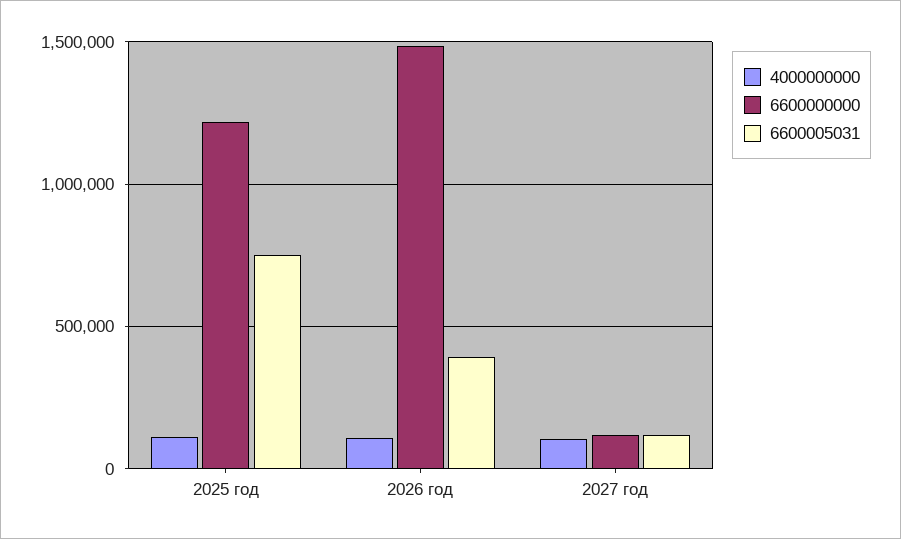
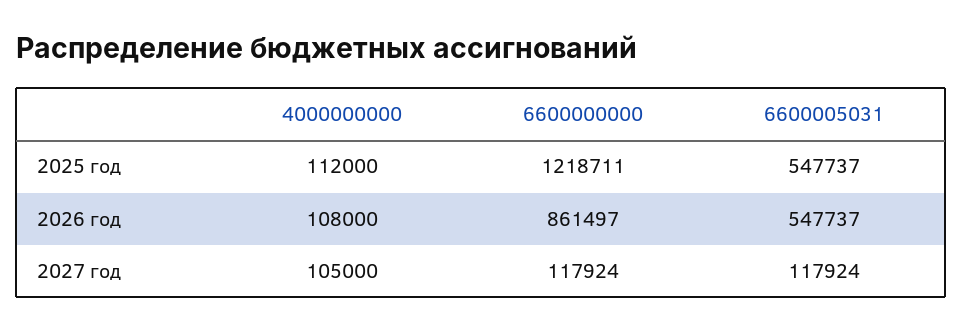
  {
    "4000000000": {
      "2025 год": 112000,
      "2026 год": 108000,
      "2027 год": 105000
    },
    "6600000000": {
      "2025 год": 1218711,
-     "2026 год": 1500000,
+     "2026 год": 861497,
      "2027 год": 117924
    },
    "6600005031": {
-     "2025 год": 750000,
+     "2025 год": 547737,
-     "2026 год": 400000,
+     "2026 год": 547737,
      "2027 год": 117924
    }
  }

